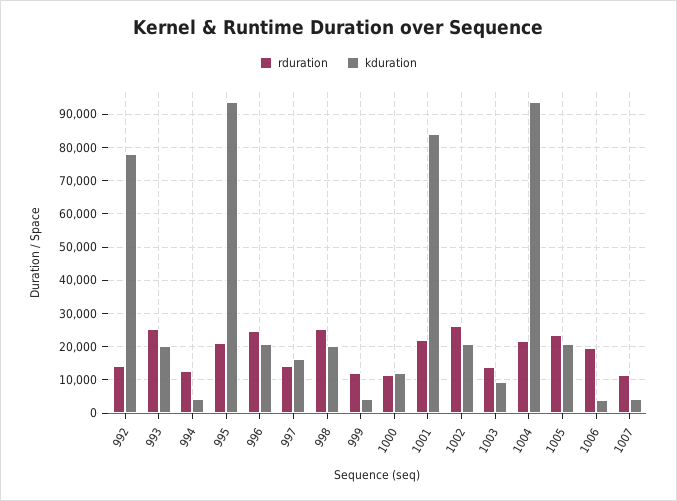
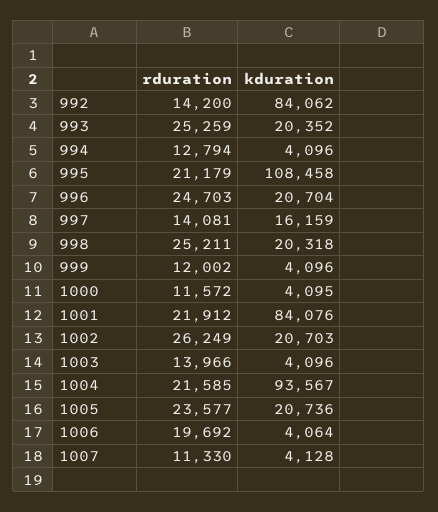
  {
    "rduration": {
      "992": 14200,
      "993": 25259,
      "994": 12794,
      "995": 21179,
      "996": 24703,
      "997": 14081,
      "998": 25211,
      "999": 12002,
      "1000": 11572,
      "1001": 21912,
      "1002": 26249,
      "1003": 13966,
      "1004": 21585,
      "1005": 23577,
      "1006": 19692,
      "1007": 11330
    },
    "kduration": {
-     "992": 78000,
+     "992": 84062,
      "993": 20352,
      "994": 4096,
-     "995": 94000,
+     "995": 108458,
      "996": 20704,
      "997": 16159,
      "998": 20318,
      "999": 4096,
-     "1000": 12000,
+     "1000": 4095,
      "1001": 84076,
      "1002": 20703,
-     "1003": 10000,
+     "1003": 4096,
      "1004": 93567,
      "1005": 20736,
      "1006": 4064,
      "1007": 4128
    }
  }

